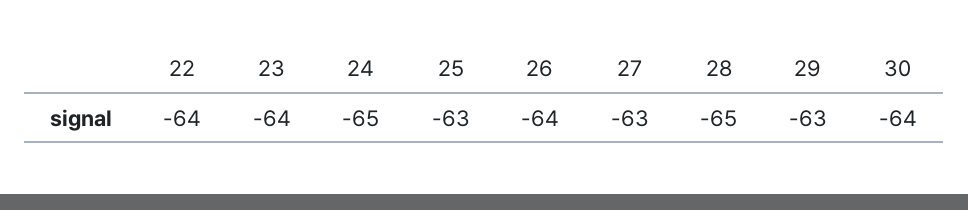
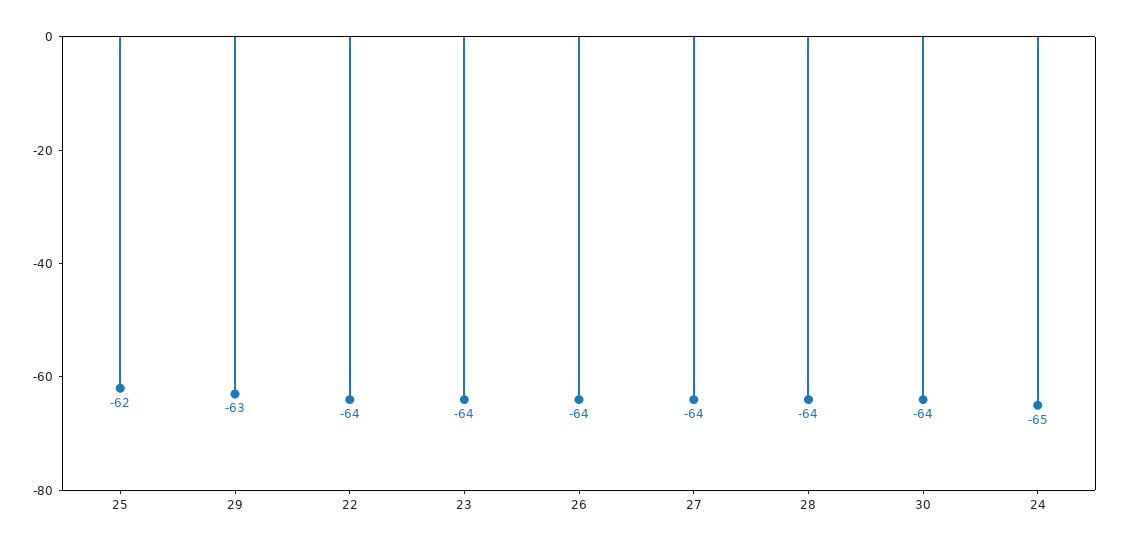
  {
    "22": -64,
    "23": -64,
    "24": -65,
-   "25": -63,
+   "25": -62,
    "26": -64,
-   "27": -63,
+   "27": -64,
-   "28": -65,
+   "28": -64,
    "29": -63,
    "30": -64
  }

